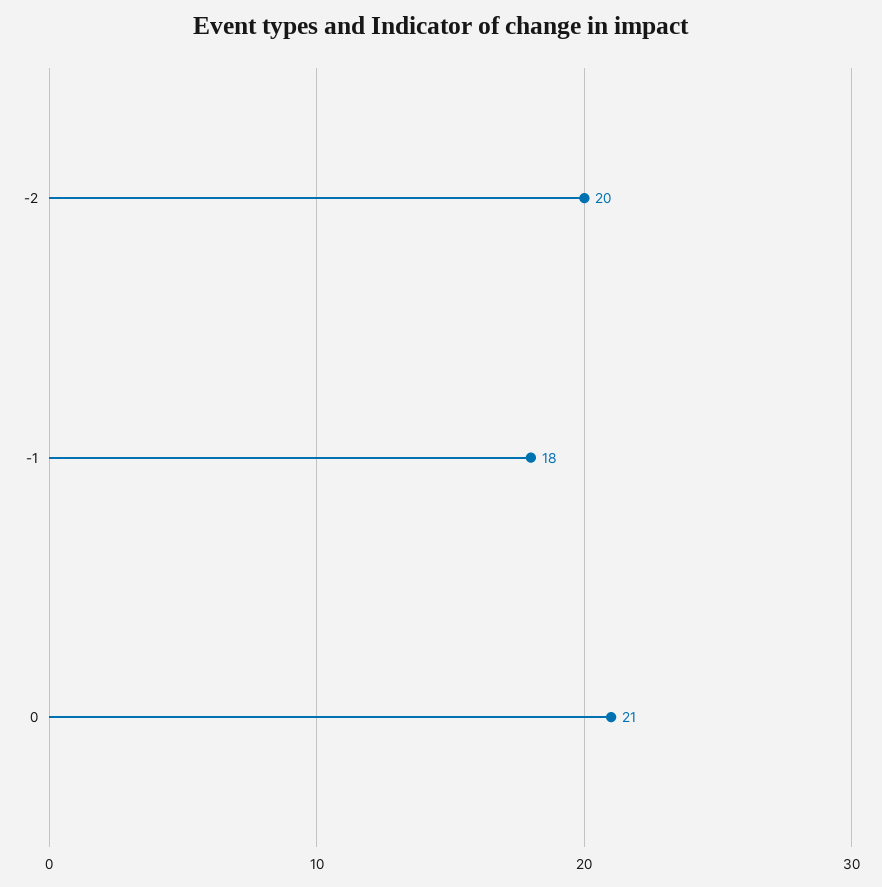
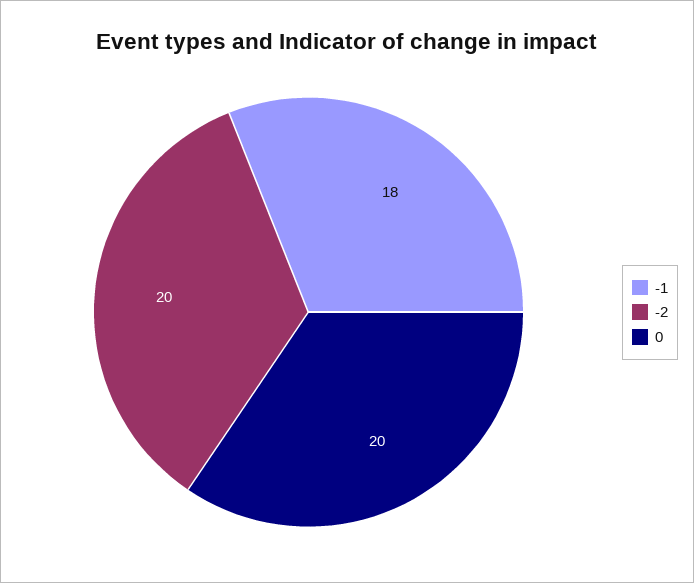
  {
    "-2": 20,
    "-1": 18,
-   "0": 21
+   "0": 20
  }

